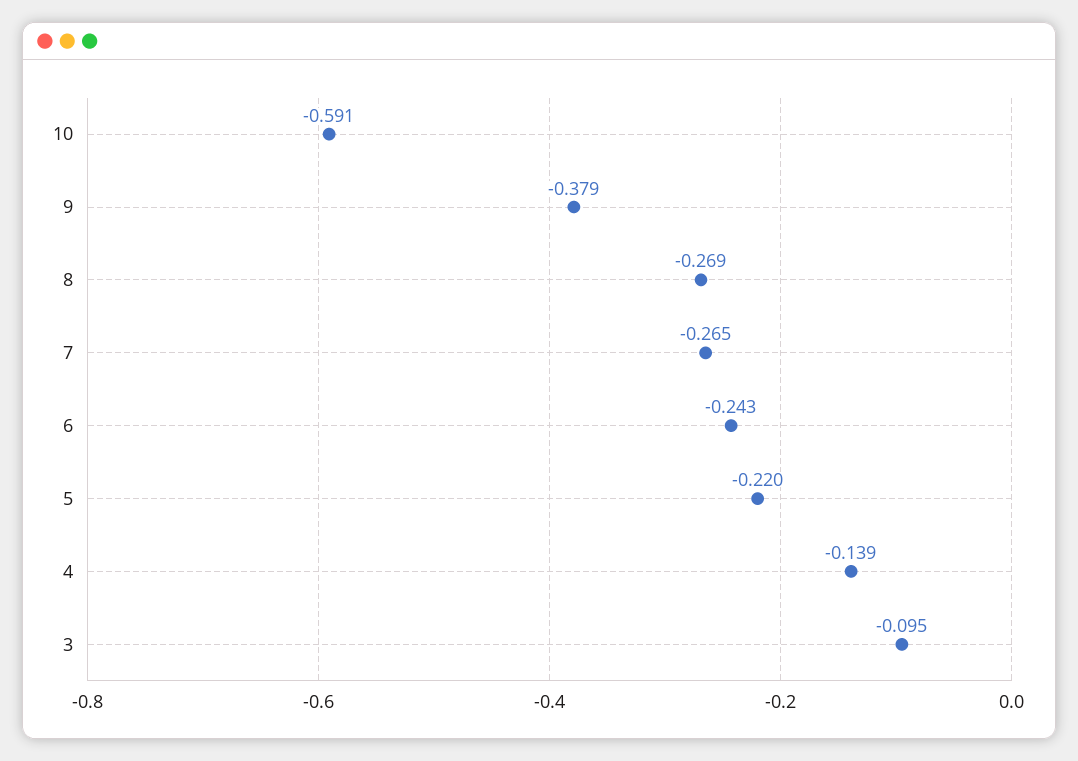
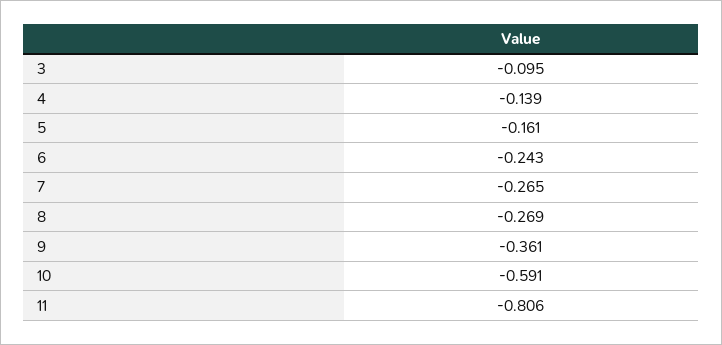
  {
    "10": -0.591,
-   "9": -0.379,
+   "9": -0.361,
    "8": -0.269,
    "7": -0.265,
    "6": -0.243,
-   "5": -0.22,
+   "5": -0.161,
    "4": -0.139,
-   "3": -0.095
+   "3": -0.095,
+   "11": -0.806
  }

